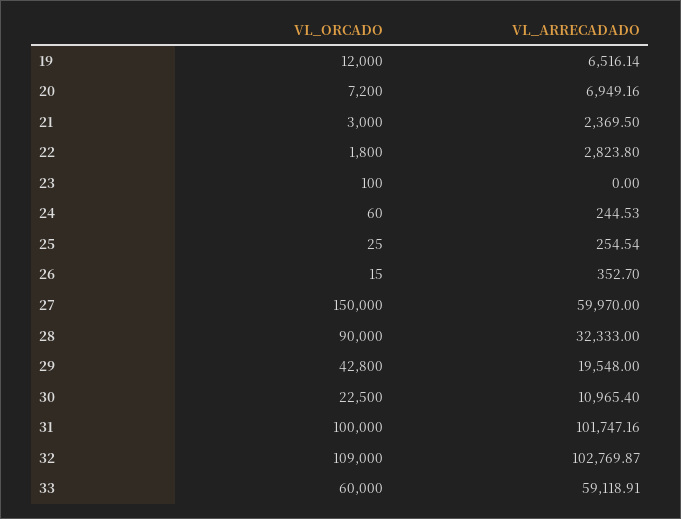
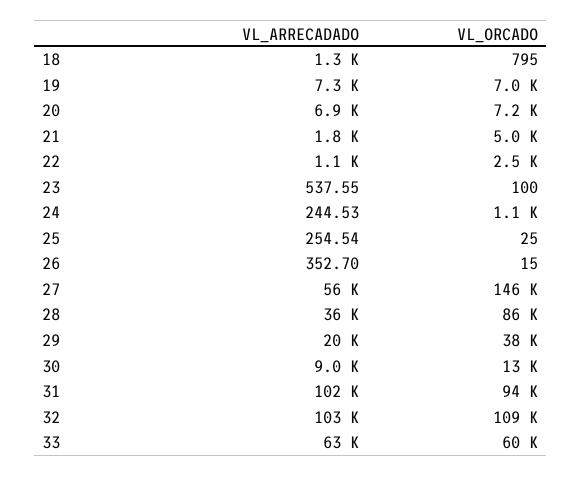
  {
    "VL_ORCADO": {
-     "19": 12000,
+     "19": 7000,
      "20": 7200,
-     "21": 3000,
+     "21": 5000,
-     "22": 1800,
+     "22": 2500,
      "23": 100,
-     "24": 60,
+     "24": 1100,
      "25": 25,
      "26": 15,
-     "27": 150000,
+     "27": 146000,
-     "28": 90000,
+     "28": 86000,
-     "29": 42800,
+     "29": 38000,
-     "30": 22500,
+     "30": 13000,
-     "31": 100000,
+     "31": 94000,
      "32": 109000,
-     "33": 60000
+     "33": 60000,
+     "18": 795
    },
    "VL_ARRECADADO": {
-     "19": 6516.14,
+     "19": 7300,
      "20": 6949.16,
-     "21": 2369.5,
+     "21": 1800,
-     "22": 2823.8,
+     "22": 1100,
-     "23": 0,
+     "23": 537.55,
      "24": 244.53,
      "25": 254.54,
      "26": 352.7,
-     "27": 59970,
+     "27": 56000,
-     "28": 32333,
+     "28": 36000,
      "29": 19548,
-     "30": 10965.4,
+     "30": 9000,
      "31": 101747.16,
      "32": 102769.87,
-     "33": 59118.91
+     "33": 63000,
+     "18": 1300
    }
  }

